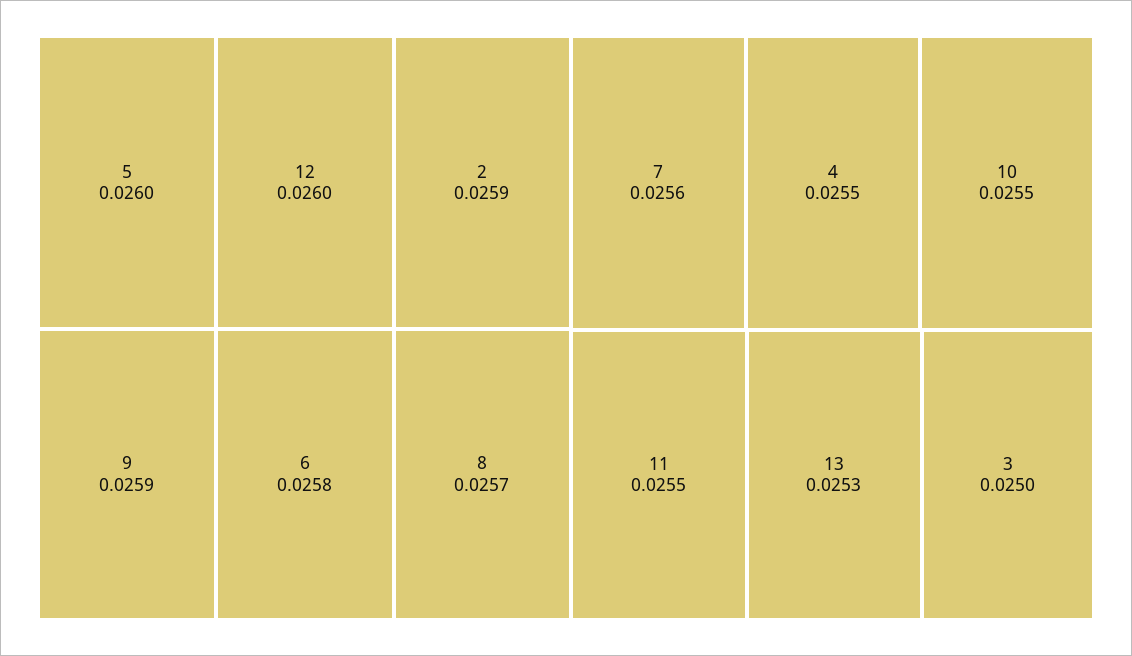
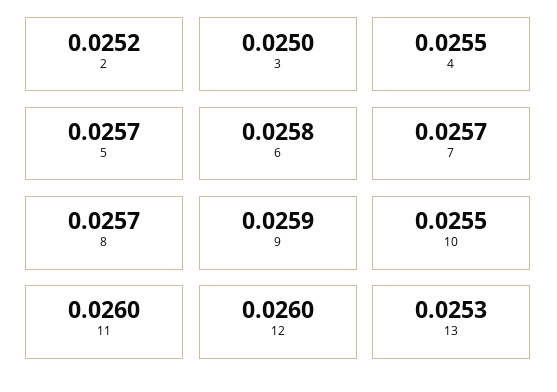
  {
-   "5": 0.026,
+   "5": 0.0257,
    "12": 0.026,
-   "2": 0.0259,
+   "2": 0.0252,
    "9": 0.0259,
    "6": 0.0258,
    "8": 0.0257,
-   "7": 0.0256,
+   "7": 0.0257,
    "4": 0.0255,
    "10": 0.0255,
-   "11": 0.0255,
+   "11": 0.026,
    "13": 0.0253,
    "3": 0.025
  }

